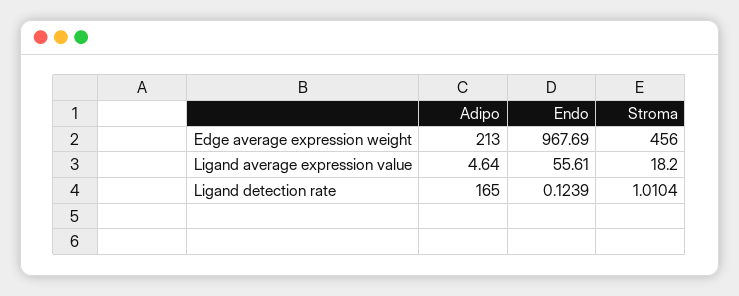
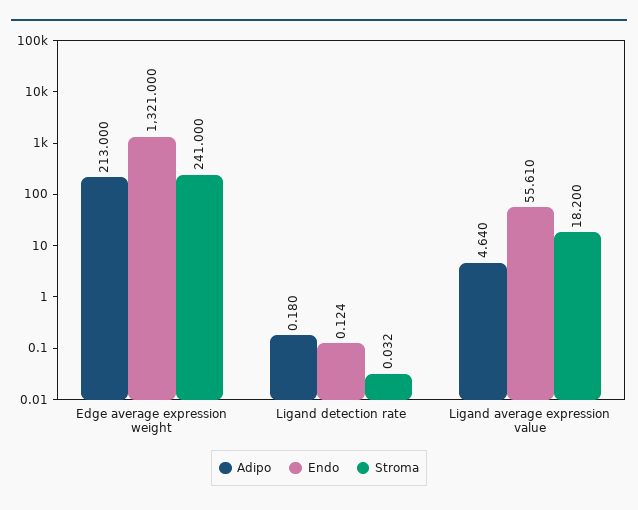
  {
    "Adipo": {
      "Edge average expression weight": 213,
      "Ligand average expression value": 4.64,
-     "Ligand detection rate": 165
+     "Ligand detection rate": 0.18
    },
    "Endo": {
-     "Edge average expression weight": 967.69,
+     "Edge average expression weight": 1321,
      "Ligand average expression value": 55.61,
      "Ligand detection rate": 0.1239
    },
    "Stroma": {
-     "Edge average expression weight": 456,
+     "Edge average expression weight": 241,
      "Ligand average expression value": 18.2,
-     "Ligand detection rate": 1.0104
+     "Ligand detection rate": 0.032
    }
  }

